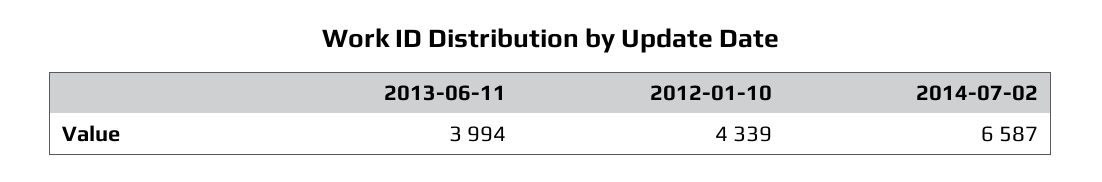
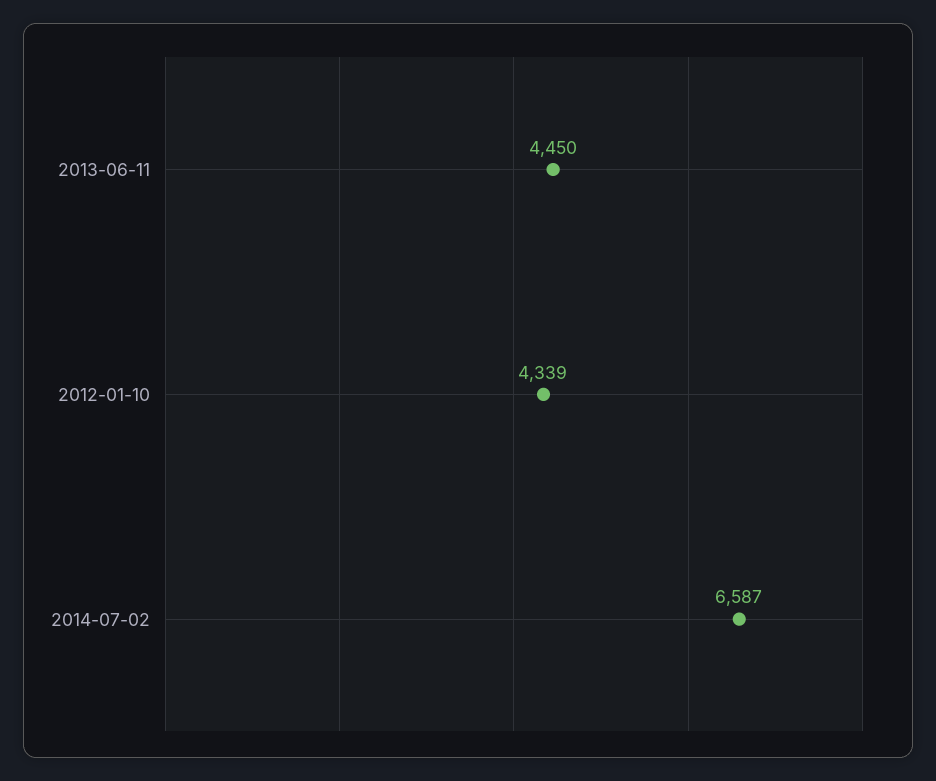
  {
-   "2013-06-11": 3994,
+   "2013-06-11": 4450,
    "2012-01-10": 4339,
    "2014-07-02": 6587
  }

